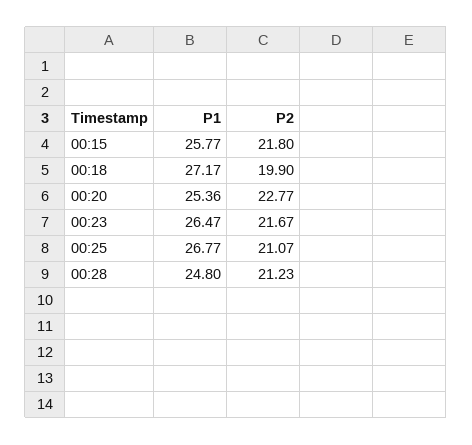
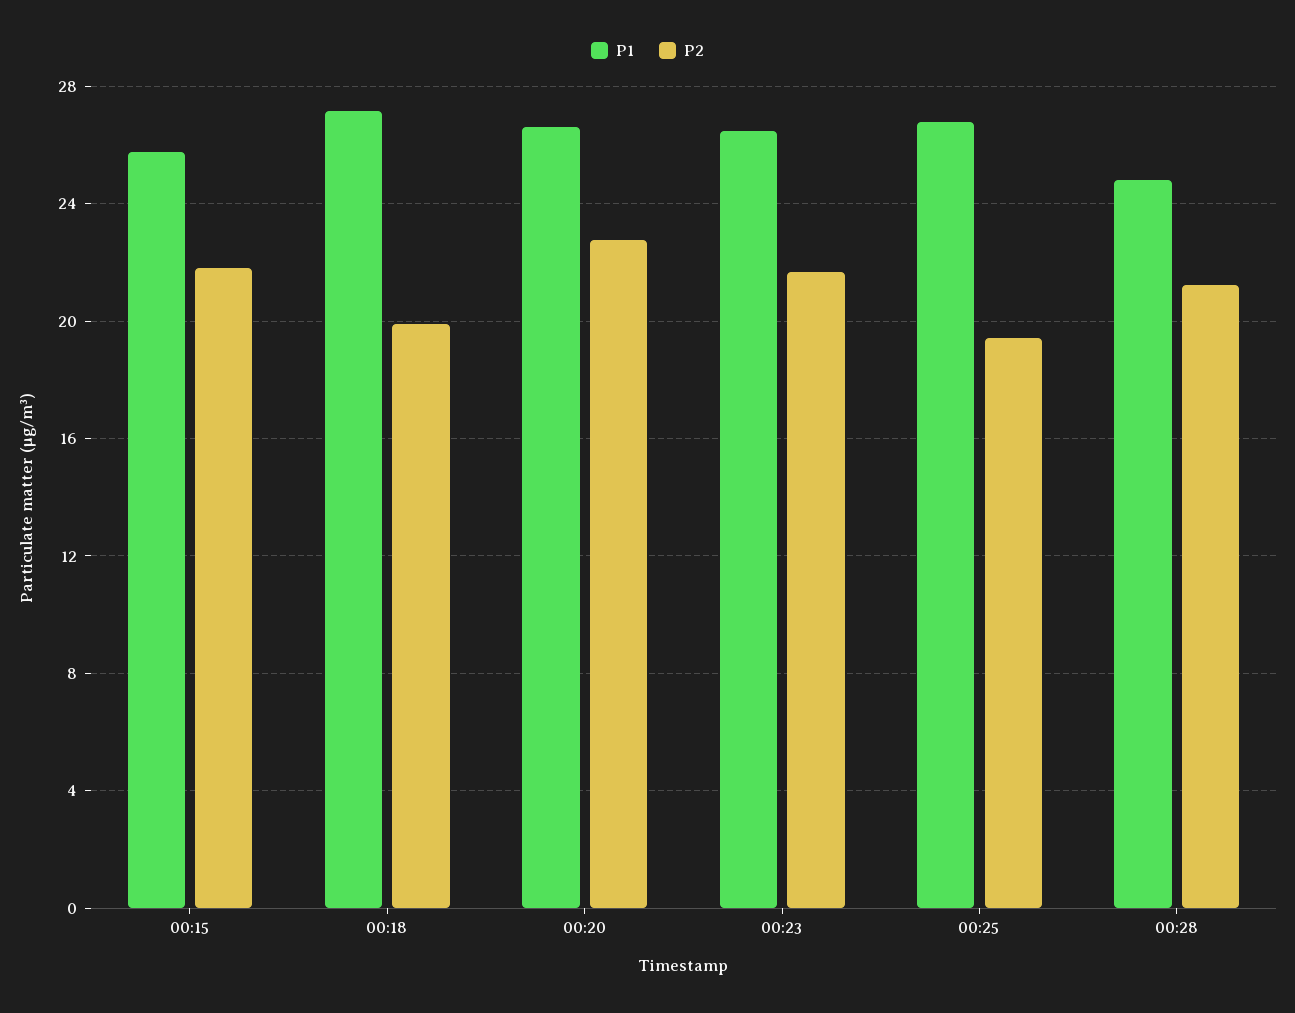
  {
    "P1": {
      "00:15": 25.77,
      "00:18": 27.17,
-     "00:20": 25.36,
+     "00:20": 26.5,
      "00:23": 26.47,
      "00:25": 26.77,
      "00:28": 24.8
    },
    "P2": {
      "00:15": 21.8,
      "00:18": 19.9,
      "00:20": 22.77,
      "00:23": 21.67,
-     "00:25": 21.07,
+     "00:25": 19.5,
      "00:28": 21.23
    }
  }

